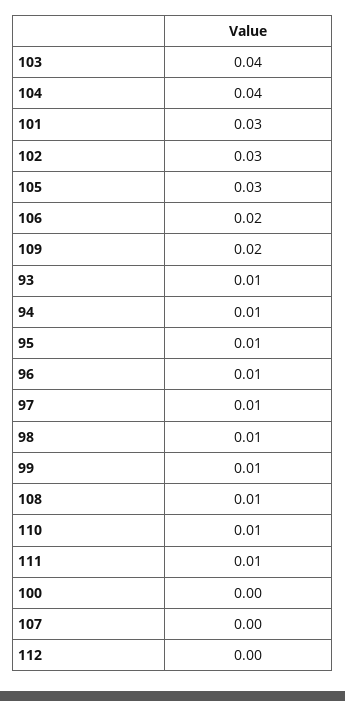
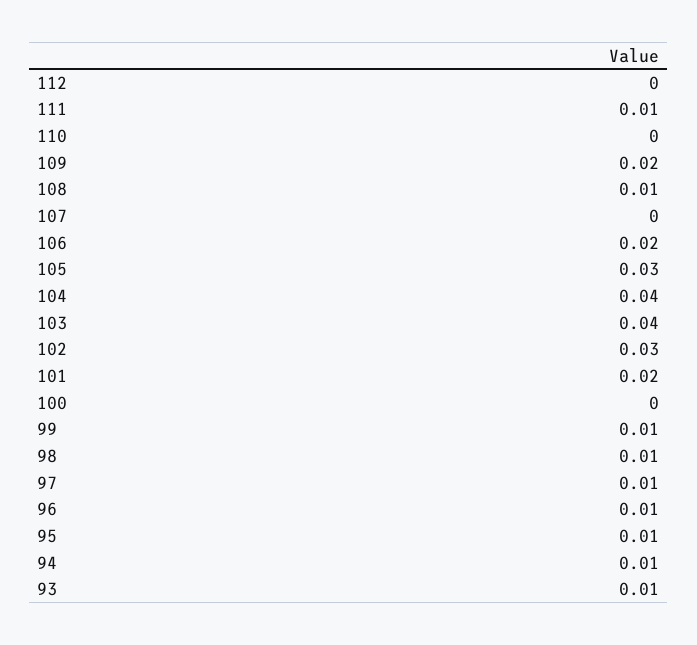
  {
    "103": 0.04,
    "104": 0.04,
-   "101": 0.03,
+   "101": 0.02,
    "102": 0.03,
    "105": 0.03,
    "106": 0.02,
    "109": 0.02,
    "93": 0.01,
    "94": 0.01,
    "95": 0.01,
    "96": 0.01,
    "97": 0.01,
    "98": 0.01,
    "99": 0.01,
    "108": 0.01,
-   "110": 0.01,
+   "110": 0,
    "111": 0.01,
    "100": 0,
    "107": 0,
    "112": 0
  }

